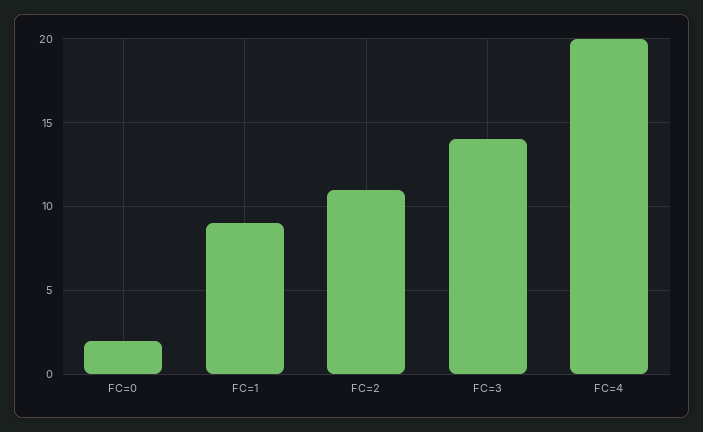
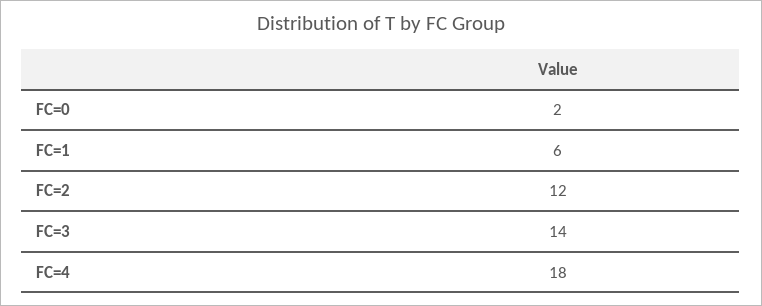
  {
    "FC=0": 2,
-   "FC=1": 9,
+   "FC=1": 6,
-   "FC=2": 11,
+   "FC=2": 12,
    "FC=3": 14,
-   "FC=4": 20
+   "FC=4": 18
  }

